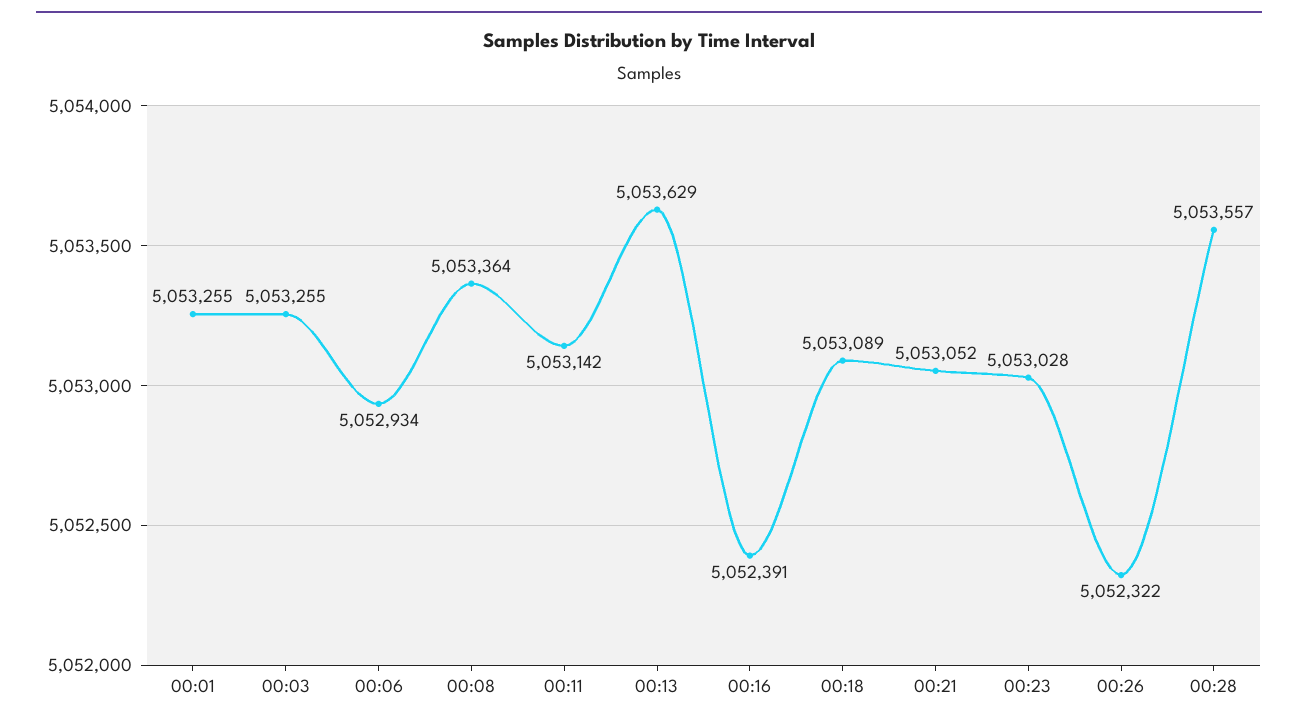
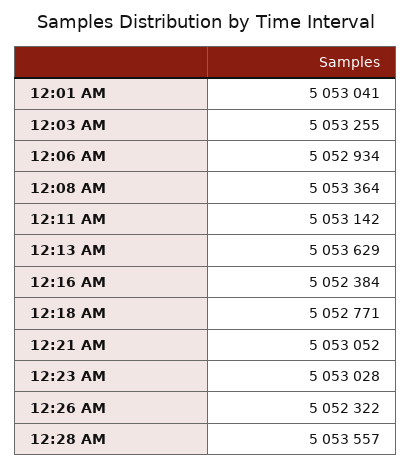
  {
-   "00:01": 5053255,
+   "00:01": 5053041,
    "00:03": 5053255,
    "00:06": 5052934,
    "00:08": 5053364,
    "00:11": 5053142,
    "00:13": 5053629,
-   "00:16": 5052391,
+   "00:16": 5052384,
-   "00:18": 5053089,
+   "00:18": 5052771,
    "00:21": 5053052,
    "00:23": 5053028,
    "00:26": 5052322,
    "00:28": 5053557
  }

